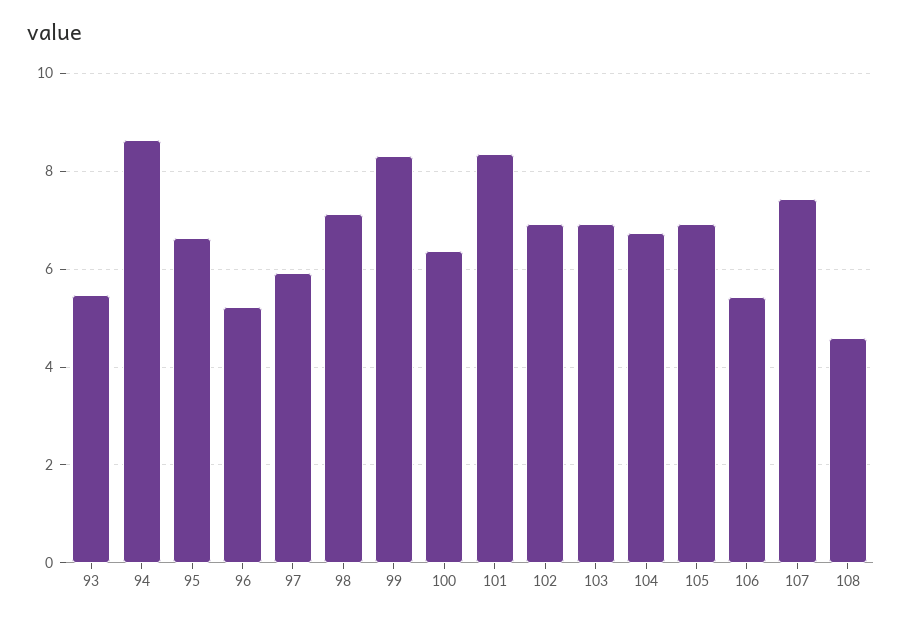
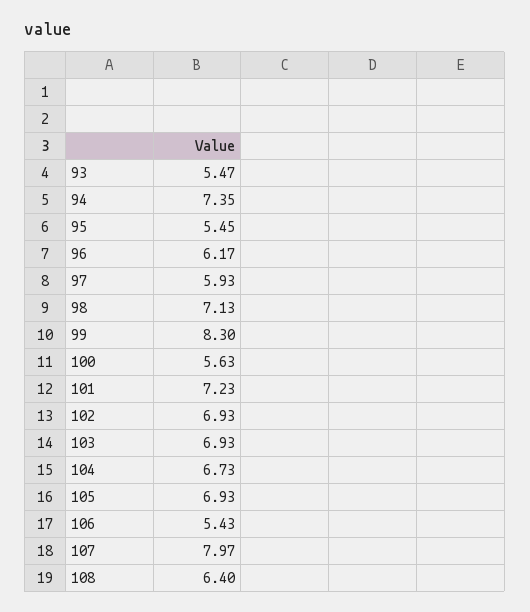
  {
    "93": 5.47,
-   "94": 8.6,
+   "94": 7.35,
-   "95": 6.6,
+   "95": 5.45,
-   "96": 5.2,
+   "96": 6.17,
    "97": 5.93,
    "98": 7.13,
    "99": 8.3,
-   "100": 6.4,
+   "100": 5.63,
-   "101": 8.4,
+   "101": 7.23,
    "102": 6.93,
    "103": 6.93,
    "104": 6.73,
    "105": 6.93,
    "106": 5.43,
-   "107": 7.4,
+   "107": 7.97,
-   "108": 4.6
+   "108": 6.4
  }

